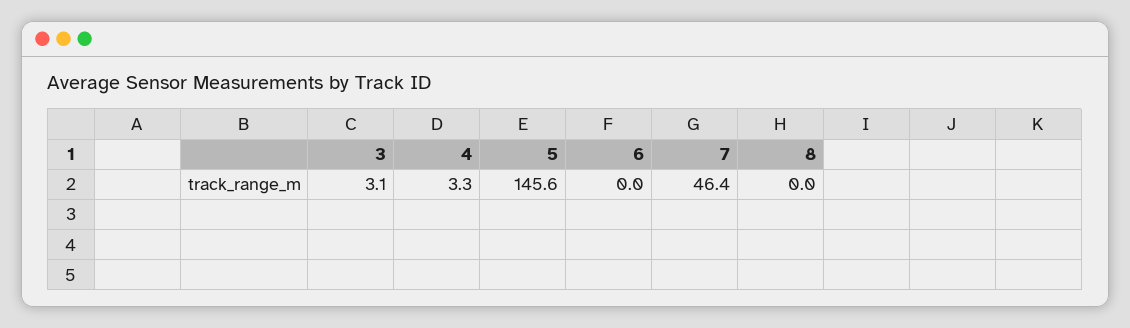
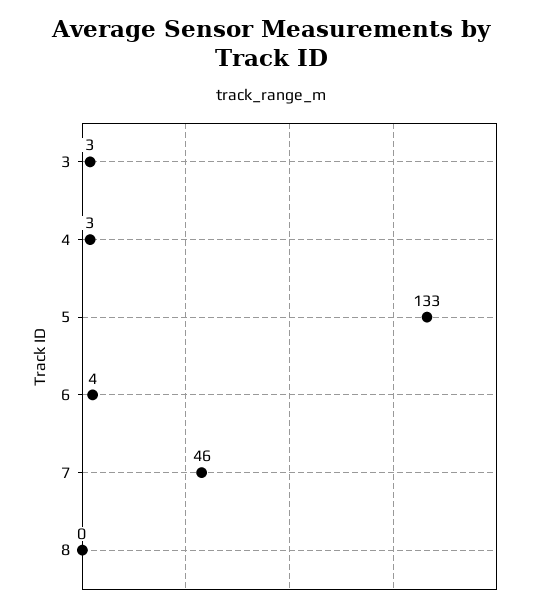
  {
    "3": 3.1,
    "4": 3.3,
-   "5": 145.6,
+   "5": 133,
-   "6": 0,
+   "6": 4,
    "7": 46.4,
    "8": 0
  }

